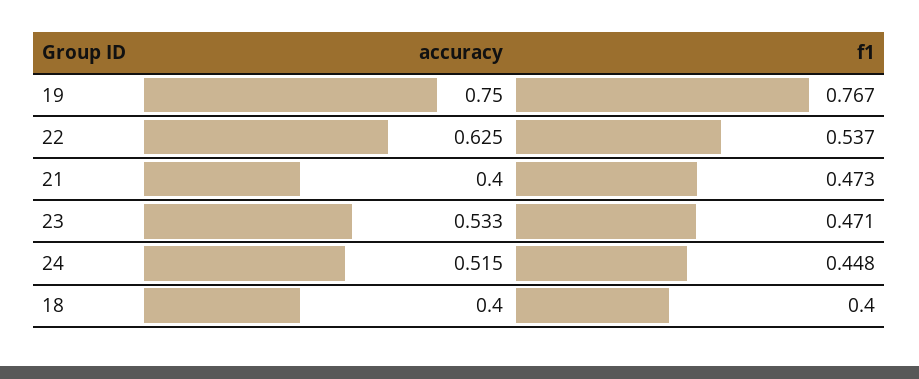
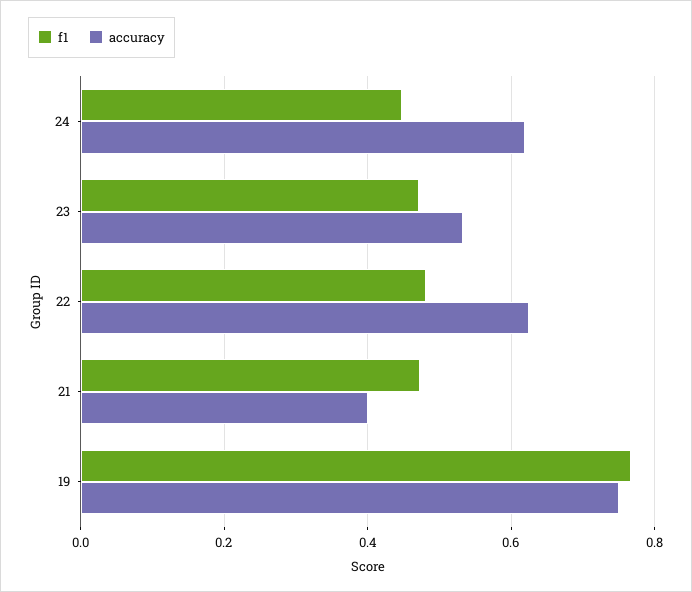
  {
    "accuracy": {
      "19": 0.75,
      "22": 0.625,
      "21": 0.4,
      "23": 0.533,
-     "24": 0.515,
+     "24": 0.62
-     "18": 0.4
    },
    "f1": {
      "19": 0.767,
-     "22": 0.537,
+     "22": 0.48,
      "21": 0.473,
      "23": 0.471,
-     "24": 0.448,
+     "24": 0.448
-     "18": 0.4
    }
  }

